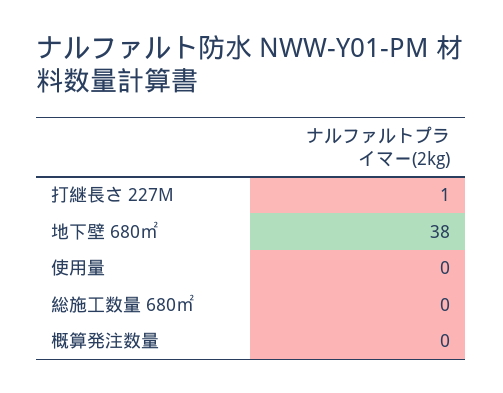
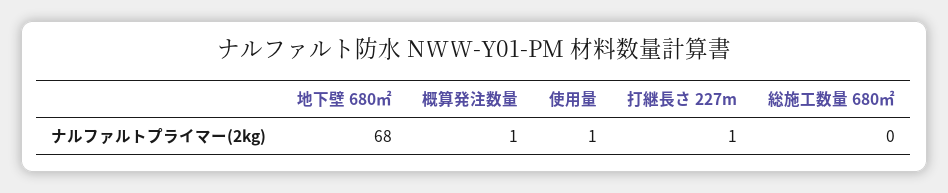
  {
    "打継長さ 227M": 1,
-   "地下壁 680㎡": 38,
+   "地下壁 680㎡": 68,
-   "使用量": 0,
+   "使用量": 1,
    "総施工数量 680㎡": 0,
-   "概算発注数量": 0
+   "概算発注数量": 1
  }

